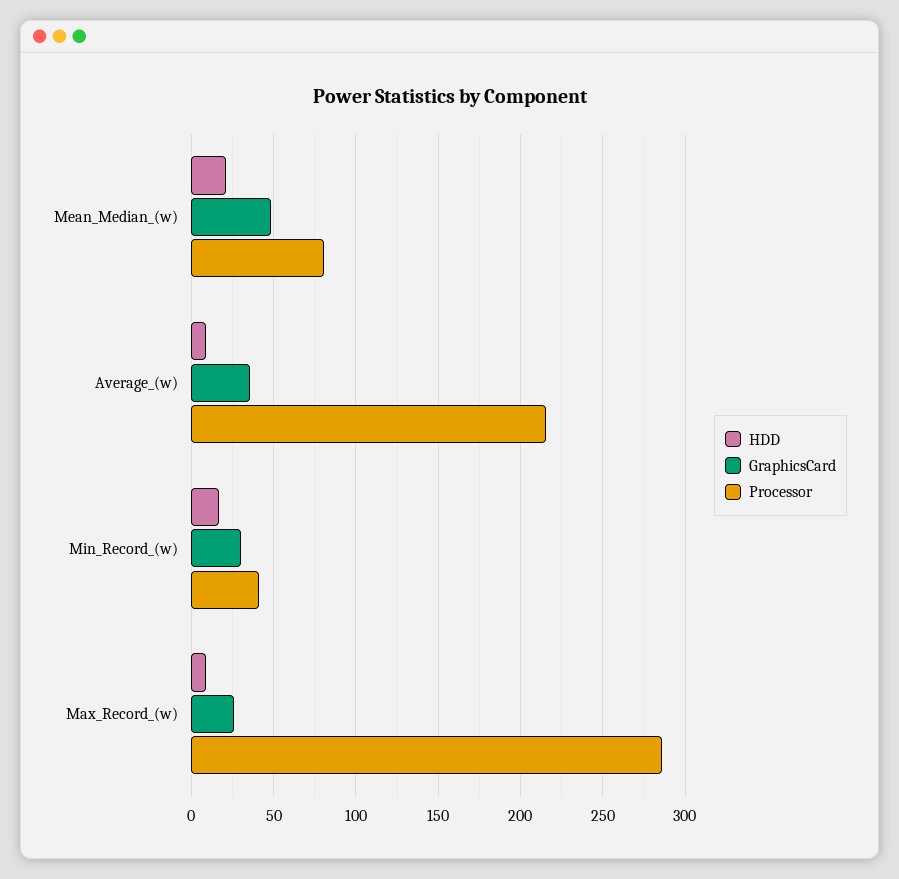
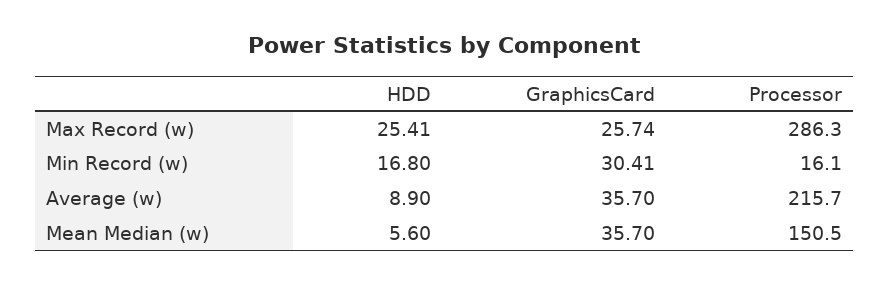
  {
    "HDD": {
-     "Mean_Median_(w)": 20,
+     "Mean_Median_(w)": 5.6,
      "Average_(w)": 8.9,
      "Min_Record_(w)": 16.8,
-     "Max_Record_(w)": 10
+     "Max_Record_(w)": 25.41
    },
    "GraphicsCard": {
-     "Mean_Median_(w)": 50,
+     "Mean_Median_(w)": 35.7,
      "Average_(w)": 35.7,
      "Min_Record_(w)": 30.41,
      "Max_Record_(w)": 25.74
    },
    "Processor": {
-     "Mean_Median_(w)": 80,
+     "Mean_Median_(w)": 150.5,
      "Average_(w)": 215.7,
-     "Min_Record_(w)": 40,
+     "Min_Record_(w)": 16.1,
      "Max_Record_(w)": 286.3
    }
  }

